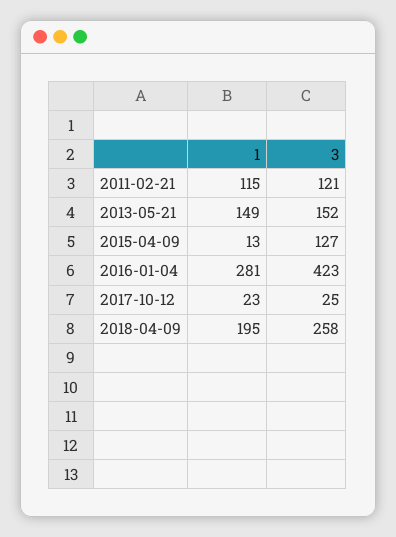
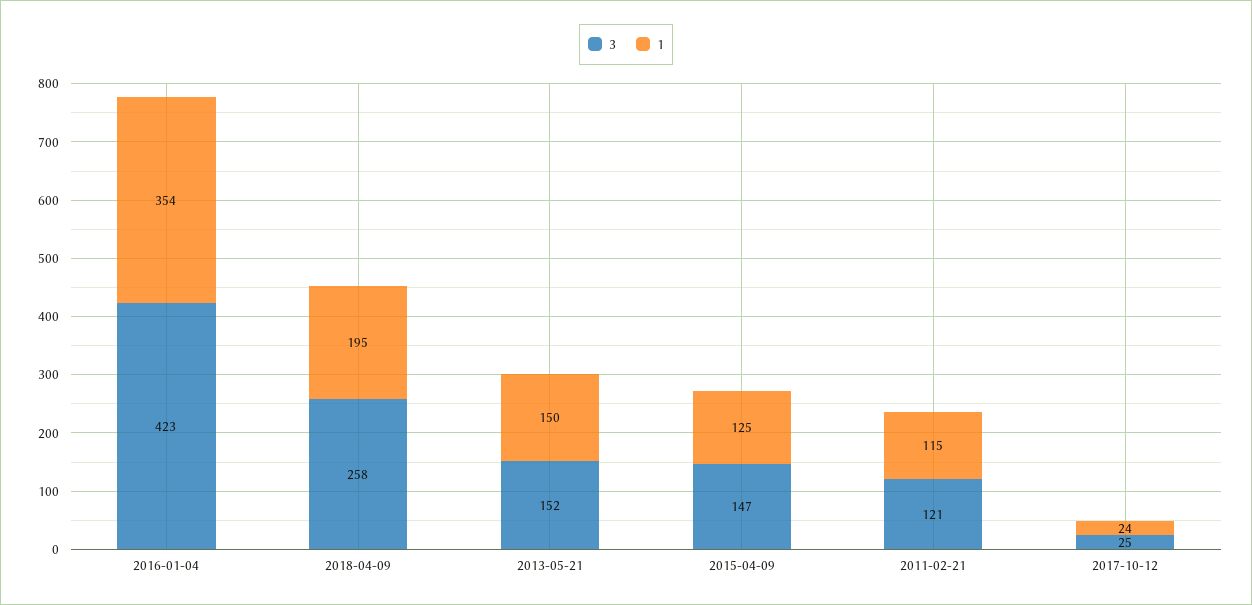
  {
    "1": {
      "2011-02-21": 115,
-     "2013-05-21": 149,
+     "2013-05-21": 150,
-     "2015-04-09": 13,
+     "2015-04-09": 125,
-     "2016-01-04": 281,
+     "2016-01-04": 354,
-     "2017-10-12": 23,
+     "2017-10-12": 24,
      "2018-04-09": 195
    },
    "3": {
      "2011-02-21": 121,
      "2013-05-21": 152,
-     "2015-04-09": 127,
+     "2015-04-09": 147,
      "2016-01-04": 423,
      "2017-10-12": 25,
      "2018-04-09": 258
    }
  }

